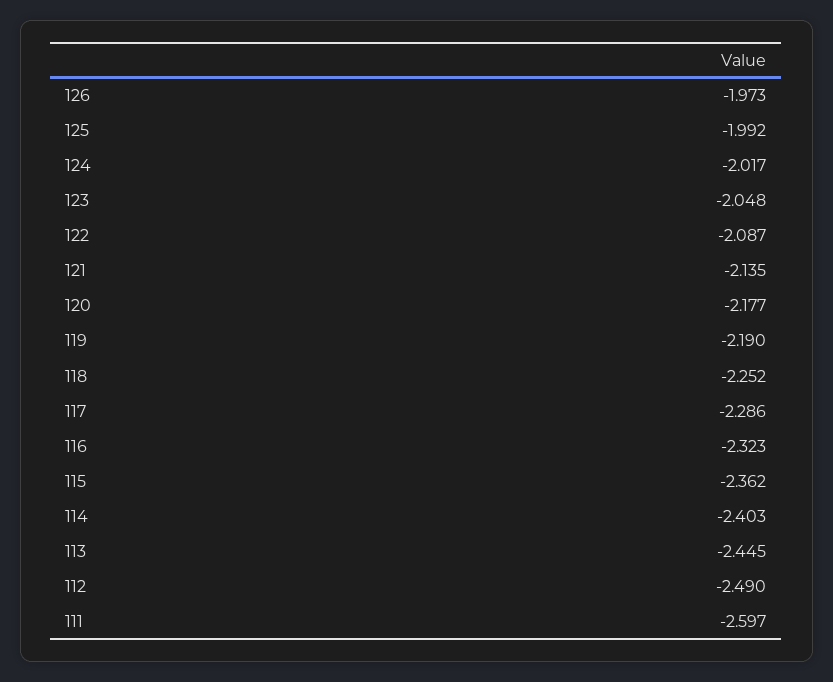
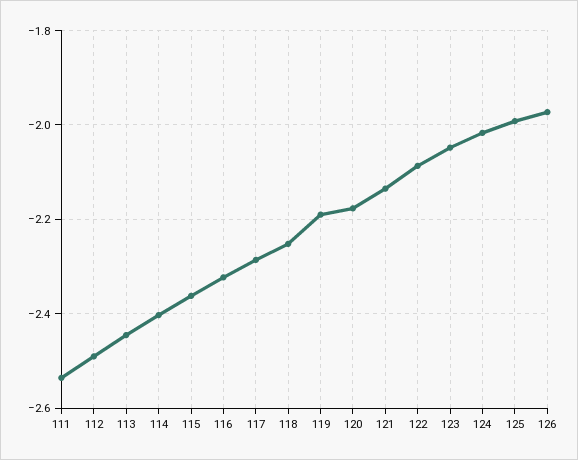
  {
    "126": -1.973,
    "125": -1.992,
    "124": -2.017,
    "123": -2.048,
    "122": -2.087,
    "121": -2.135,
    "120": -2.177,
    "119": -2.19,
    "118": -2.252,
    "117": -2.286,
    "116": -2.323,
    "115": -2.362,
    "114": -2.403,
    "113": -2.445,
    "112": -2.49,
-   "111": -2.597
+   "111": -2.54
  }

